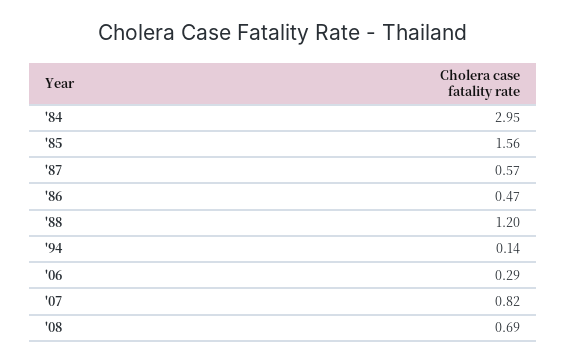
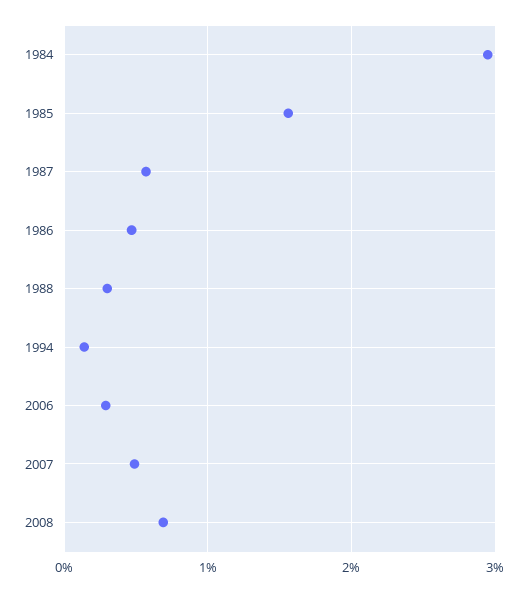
  {
    "'84": 2.95,
    "'85": 1.56,
    "'87": 0.57,
    "'86": 0.47,
-   "'88": 1.2,
+   "'88": 0.3,
    "'94": 0.14,
    "'06": 0.29,
-   "'07": 0.82,
+   "'07": 0.5,
    "'08": 0.69
  }

